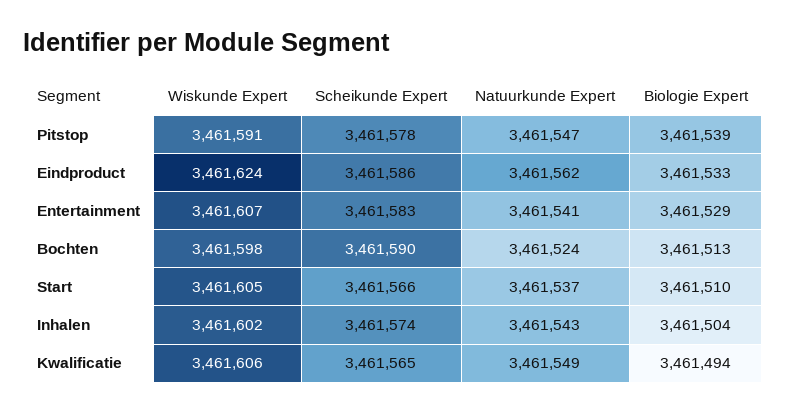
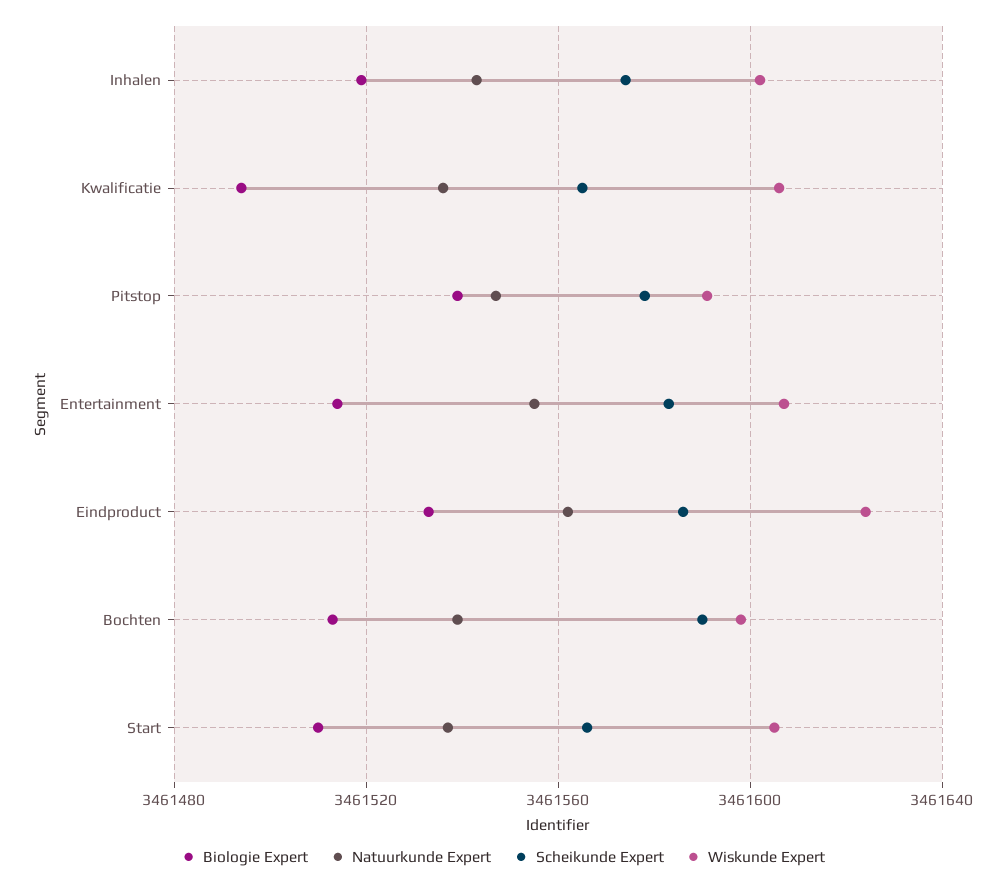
  {
    "Wiskunde Expert": {
      "Pitstop": 3461591,
      "Eindproduct": 3461624,
      "Entertainment": 3461607,
      "Bochten": 3461598,
      "Start": 3461605,
      "Inhalen": 3461602,
      "Kwalificatie": 3461606
    },
    "Scheikunde Expert": {
      "Pitstop": 3461578,
      "Eindproduct": 3461586,
      "Entertainment": 3461583,
      "Bochten": 3461590,
      "Start": 3461566,
      "Inhalen": 3461574,
      "Kwalificatie": 3461565
    },
    "Natuurkunde Expert": {
      "Pitstop": 3461547,
      "Eindproduct": 3461562,
-     "Entertainment": 3461541,
+     "Entertainment": 3461555,
-     "Bochten": 3461524,
+     "Bochten": 3461540,
      "Start": 3461537,
      "Inhalen": 3461543,
-     "Kwalificatie": 3461549
+     "Kwalificatie": 3461535
    },
    "Biologie Expert": {
      "Pitstop": 3461539,
      "Eindproduct": 3461533,
-     "Entertainment": 3461529,
+     "Entertainment": 3461515,
      "Bochten": 3461513,
      "Start": 3461510,
-     "Inhalen": 3461504,
+     "Inhalen": 3461520,
      "Kwalificatie": 3461494
    }
  }

